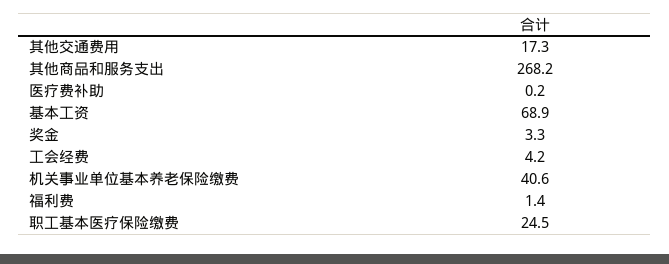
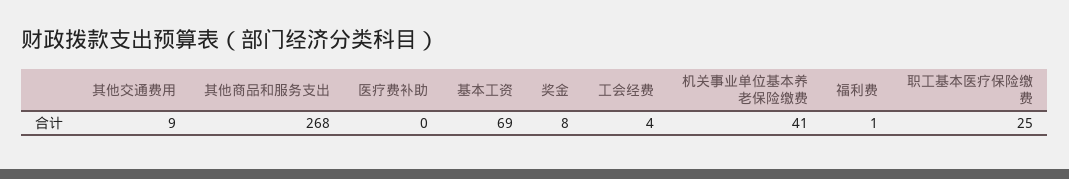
  {
-   "其他交通费用": 17.3,
+   "其他交通费用": 9,
    "其他商品和服务支出": 268.2,
    "医疗费补助": 0.2,
    "基本工资": 68.9,
-   "奖金": 3.3,
+   "奖金": 8,
    "工会经费": 4.2,
    "机关事业单位基本养老保险缴费": 40.6,
    "福利费": 1.4,
    "职工基本医疗保险缴费": 24.5
  }

